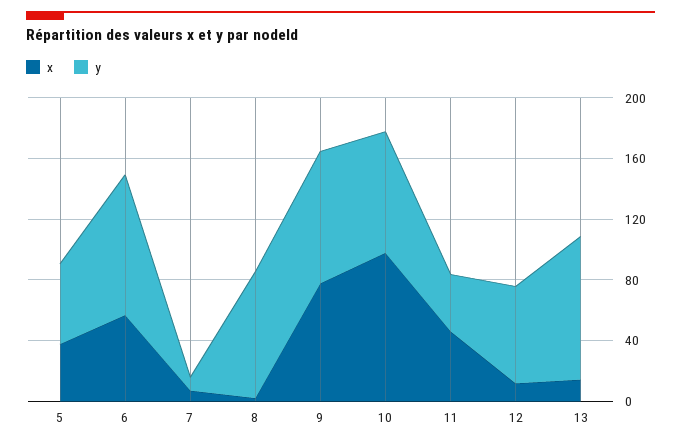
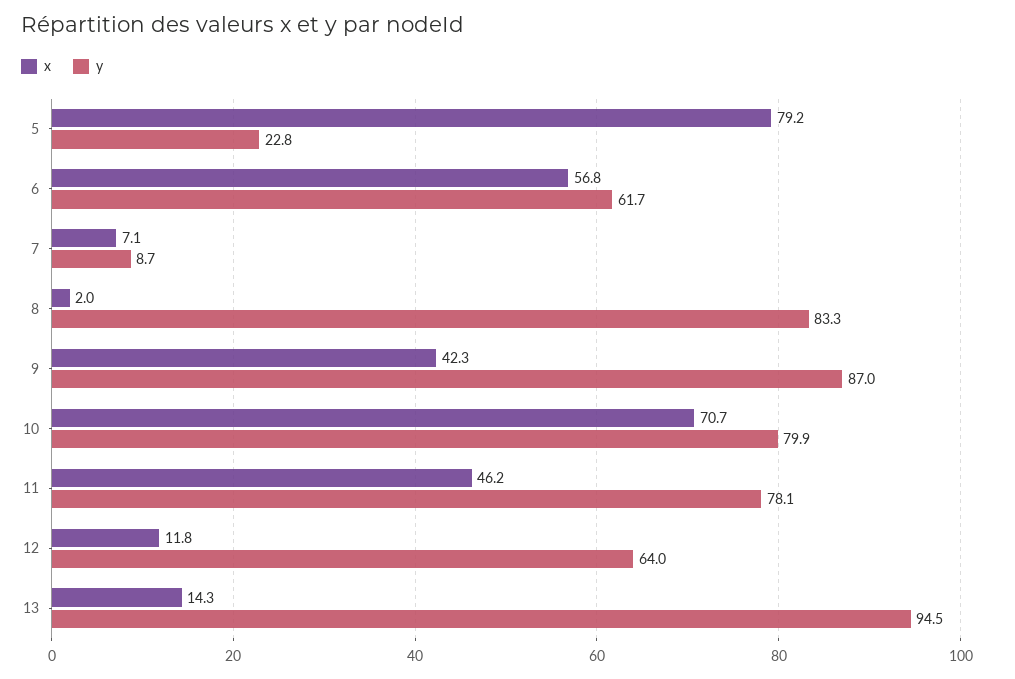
  {
    "x": {
-     "5": 40,
+     "5": 79.2,
      "6": 56.8,
      "7": 7.1,
      "8": 2,
-     "9": 80,
+     "9": 42.3,
-     "10": 100,
+     "10": 70.7,
      "11": 46.2,
      "12": 11.8,
      "13": 14.3
    },
    "y": {
-     "5": 50,
+     "5": 22.8,
-     "6": 90,
+     "6": 61.7,
      "7": 8.7,
      "8": 83.3,
      "9": 87,
      "10": 79.9,
-     "11": 40,
+     "11": 78.1,
      "12": 64,
      "13": 94.5
    }
  }

